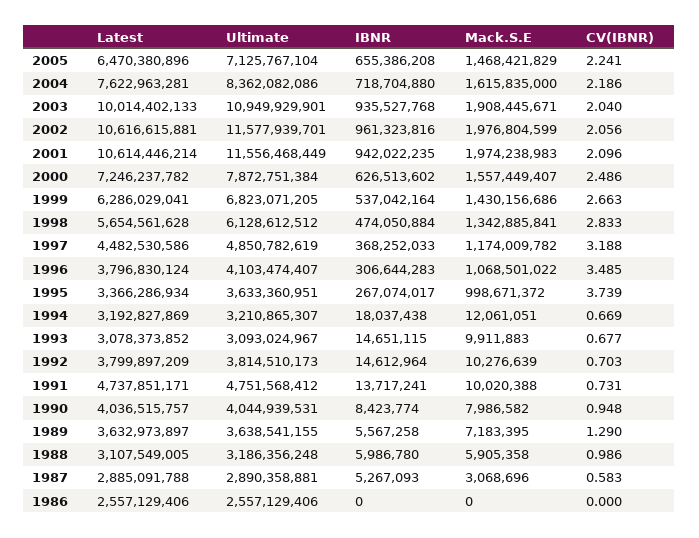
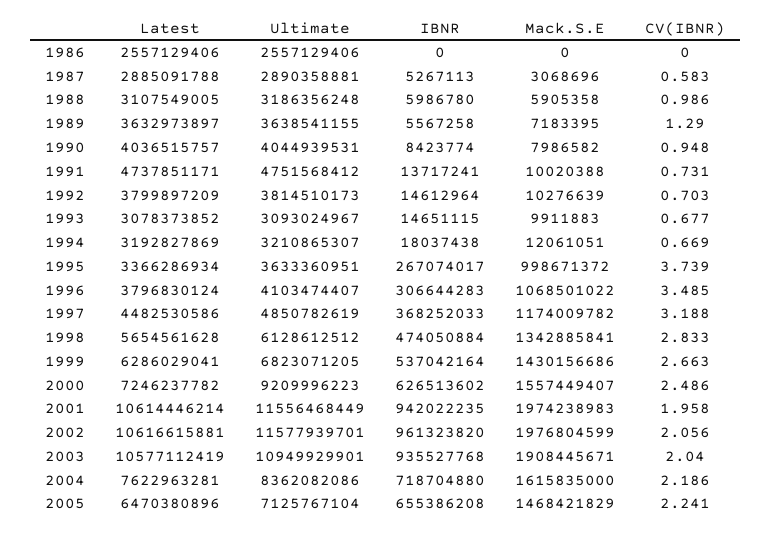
  {
    "Latest": {
      "2005": 6470380896,
      "2004": 7622963281,
-     "2003": 10014402133,
+     "2003": 10577112419,
      "2002": 10616615881,
      "2001": 10614446214,
      "2000": 7246237782,
      "1999": 6286029041,
      "1998": 5654561628,
      "1997": 4482530586,
      "1996": 3796830124,
      "1995": 3366286934,
      "1994": 3192827869,
      "1993": 3078373852,
      "1992": 3799897209,
      "1991": 4737851171,
      "1990": 4036515757,
      "1989": 3632973897,
      "1988": 3107549005,
      "1987": 2885091788,
      "1986": 2557129406
    },
    "Ultimate": {
      "2005": 7125767104,
      "2004": 8362082086,
      "2003": 10949929901,
      "2002": 11577939701,
      "2001": 11556468449,
-     "2000": 7872751384,
+     "2000": 9209996223,
      "1999": 6823071205,
      "1998": 6128612512,
      "1997": 4850782619,
      "1996": 4103474407,
      "1995": 3633360951,
      "1994": 3210865307,
      "1993": 3093024967,
      "1992": 3814510173,
      "1991": 4751568412,
      "1990": 4044939531,
      "1989": 3638541155,
      "1988": 3186356248,
      "1987": 2890358881,
      "1986": 2557129406
    },
    "IBNR": {
      "2005": 655386208,
      "2004": 718704880,
      "2003": 935527768,
-     "2002": 961323816,
+     "2002": 961323820,
      "2001": 942022235,
      "2000": 626513602,
      "1999": 537042164,
      "1998": 474050884,
      "1997": 368252033,
      "1996": 306644283,
      "1995": 267074017,
      "1994": 18037438,
      "1993": 14651115,
      "1992": 14612964,
      "1991": 13717241,
      "1990": 8423774,
      "1989": 5567258,
      "1988": 5986780,
-     "1987": 5267093,
+     "1987": 5267113,
      "1986": 0
    },
    "Mack.S.E": {
      "2005": 1468421829,
      "2004": 1615835000,
      "2003": 1908445671,
      "2002": 1976804599,
      "2001": 1974238983,
      "2000": 1557449407,
      "1999": 1430156686,
      "1998": 1342885841,
      "1997": 1174009782,
      "1996": 1068501022,
      "1995": 998671372,
      "1994": 12061051,
      "1993": 9911883,
      "1992": 10276639,
      "1991": 10020388,
      "1990": 7986582,
      "1989": 7183395,
      "1988": 5905358,
      "1987": 3068696,
      "1986": 0
    },
    "CV(IBNR)": {
      "2005": 2.241,
      "2004": 2.186,
      "2003": 2.04,
      "2002": 2.056,
-     "2001": 2.096,
+     "2001": 1.958,
      "2000": 2.486,
      "1999": 2.663,
      "1998": 2.833,
      "1997": 3.188,
      "1996": 3.485,
      "1995": 3.739,
      "1994": 0.669,
      "1993": 0.677,
      "1992": 0.703,
      "1991": 0.731,
      "1990": 0.948,
      "1989": 1.29,
      "1988": 0.986,
      "1987": 0.583,
      "1986": 0
    }
  }

